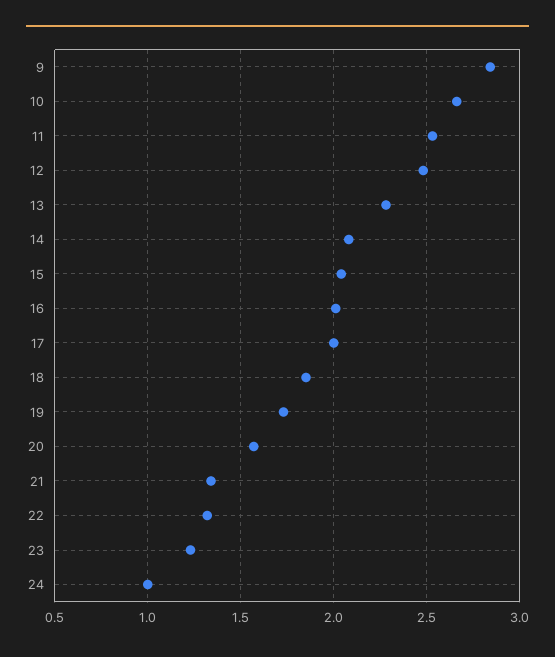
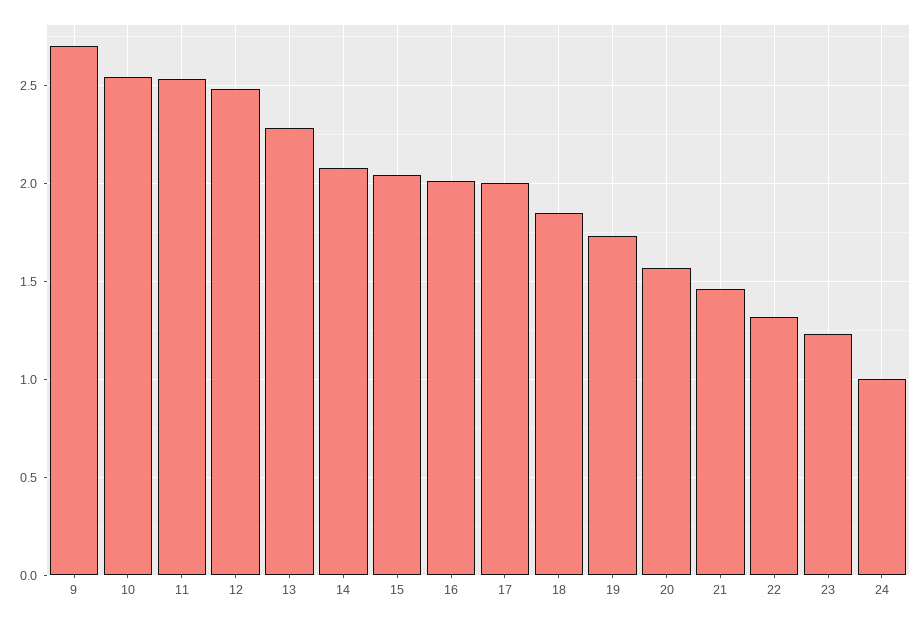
  {
-   "9": 2.85,
+   "9": 2.7,
-   "10": 2.65,
+   "10": 2.55,
    "11": 2.55,
    "12": 2.5,
    "13": 2.3,
    "14": 2.1,
    "15": 2.05,
    "16": 2,
    "17": 2,
    "18": 1.85,
    "19": 1.75,
    "20": 1.55,
-   "21": 1.35,
+   "21": 1.45,
    "22": 1.3,
    "23": 1.25,
    "24": 1
  }

